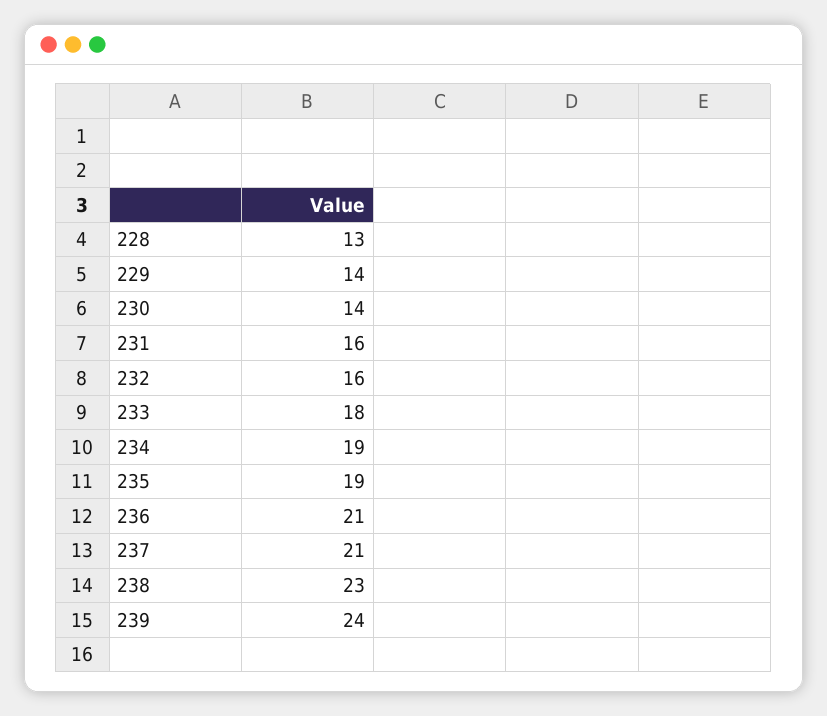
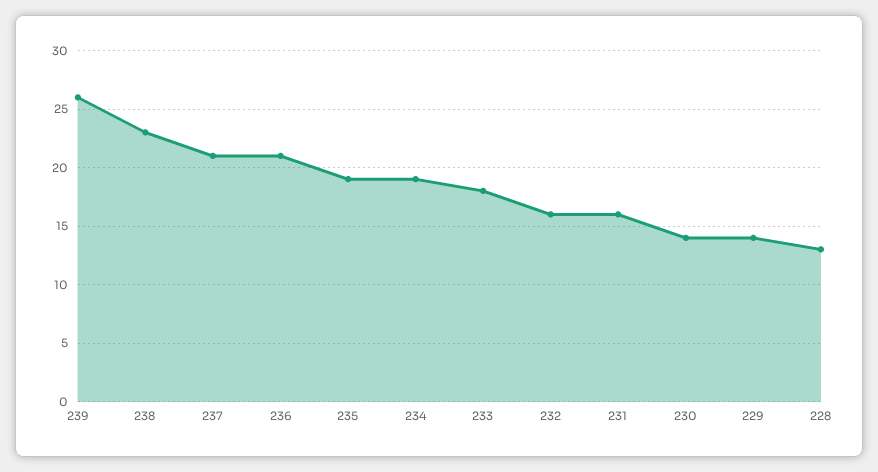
  {
    "228": 13,
    "229": 14,
    "230": 14,
    "231": 16,
    "232": 16,
    "233": 18,
    "234": 19,
    "235": 19,
    "236": 21,
    "237": 21,
    "238": 23,
-   "239": 24
+   "239": 26
  }

